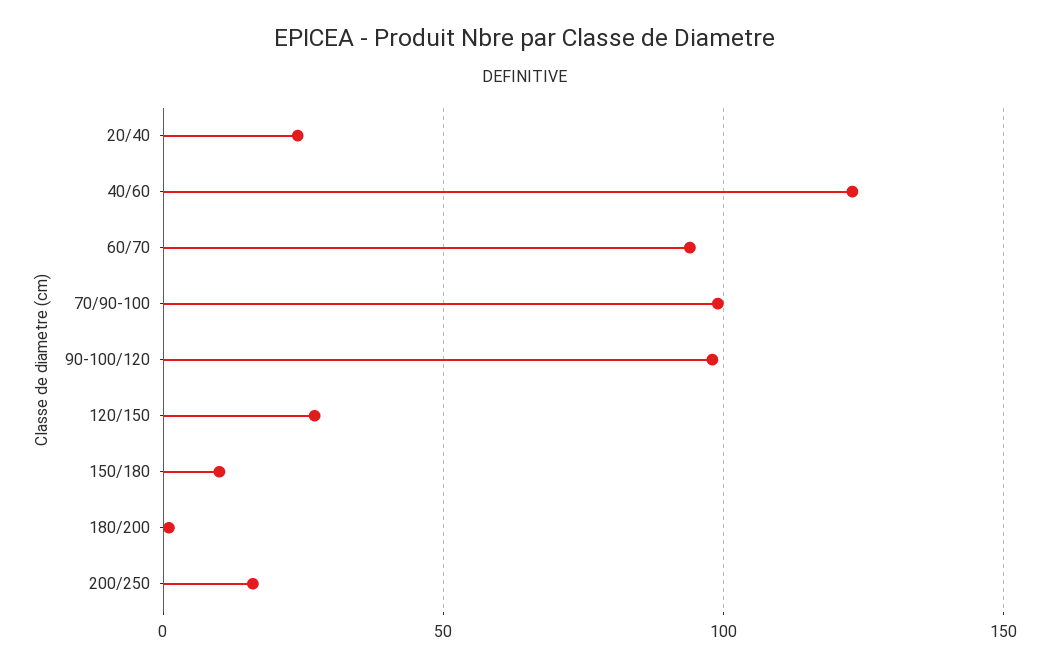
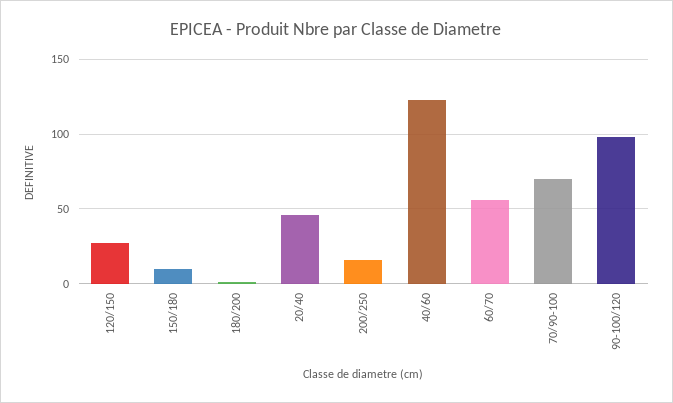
  {
-   "20/40": 25,
+   "20/40": 45,
    "40/60": 125,
-   "60/70": 95,
+   "60/70": 55,
-   "70/90-100": 100,
+   "70/90-100": 70,
    "90-100/120": 100,
    "120/150": 25,
    "150/180": 10,
    "180/200": 0,
    "200/250": 15
  }

